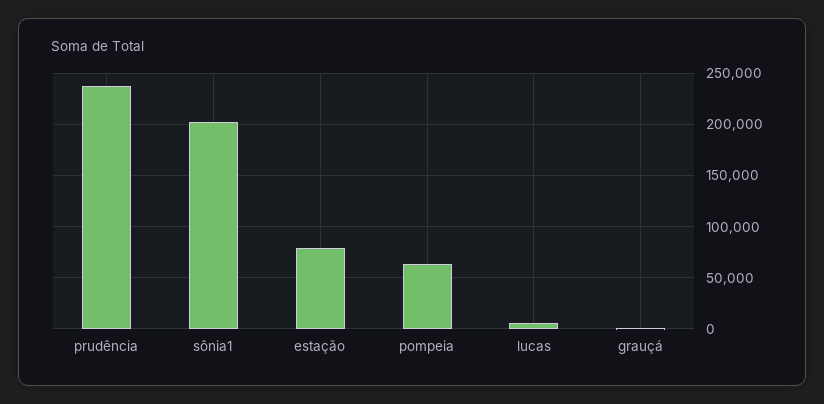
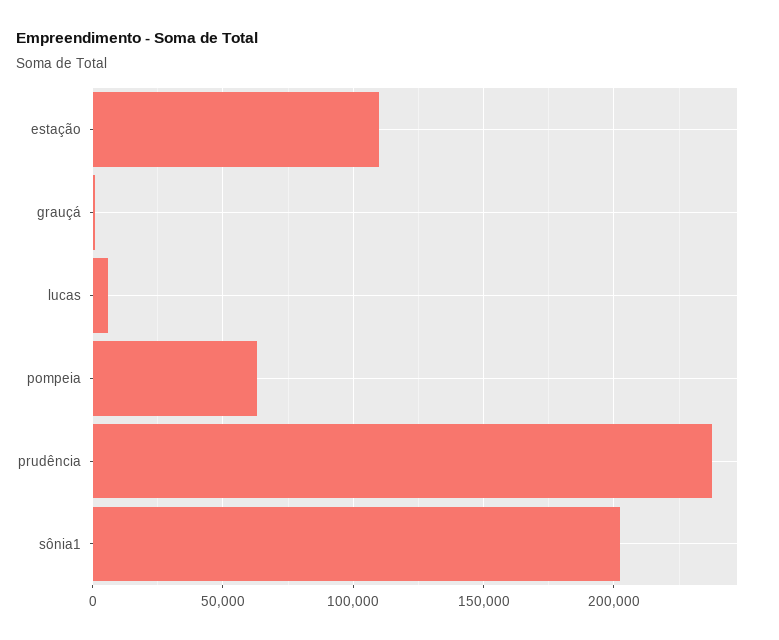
  {
    "prudência": 240000,
    "sônia1": 200000,
-   "estação": 80000,
+   "estação": 110000,
    "pompeia": 65000,
    "lucas": 5000,
    "grauçá": 0
  }

